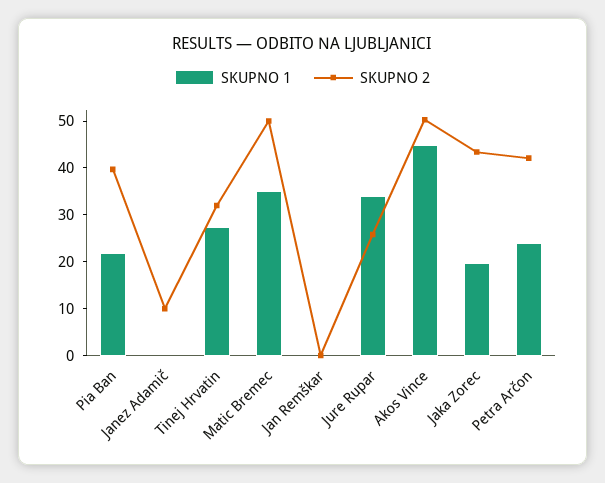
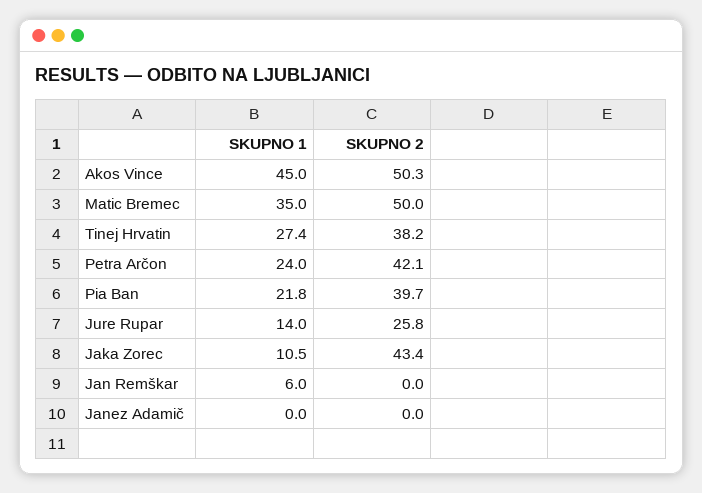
  {
    "SKUPNO 1": {
      "Pia Ban": 21.8,
      "Janez Adamič": 0,
      "Tinej Hrvatin": 27.4,
      "Matic Bremec": 35,
-     "Jan Remškar": 0,
+     "Jan Remškar": 6,
-     "Jure Rupar": 34,
+     "Jure Rupar": 14,
      "Akos Vince": 45,
-     "Jaka Zorec": 20,
+     "Jaka Zorec": 10.5,
      "Petra Arčon": 24
    },
    "SKUPNO 2": {
      "Pia Ban": 39.7,
-     "Janez Adamič": 10,
+     "Janez Adamič": 0,
-     "Tinej Hrvatin": 32,
+     "Tinej Hrvatin": 38.2,
      "Matic Bremec": 50,
      "Jan Remškar": 0,
      "Jure Rupar": 25.8,
      "Akos Vince": 50.3,
      "Jaka Zorec": 43.4,
      "Petra Arčon": 42.1
    }
  }

